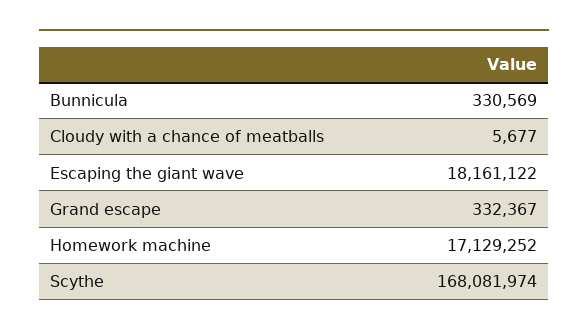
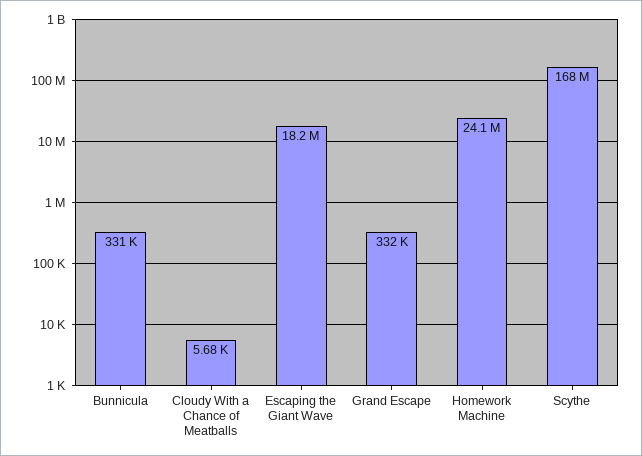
  {
    "Bunnicula": 330569,
    "Cloudy with a chance of meatballs": 5677,
    "Escaping the giant wave": 18161122,
    "Grand escape": 332367,
-   "Homework machine": 17129252,
+   "Homework machine": 24100000,
    "Scythe": 168081974
  }

